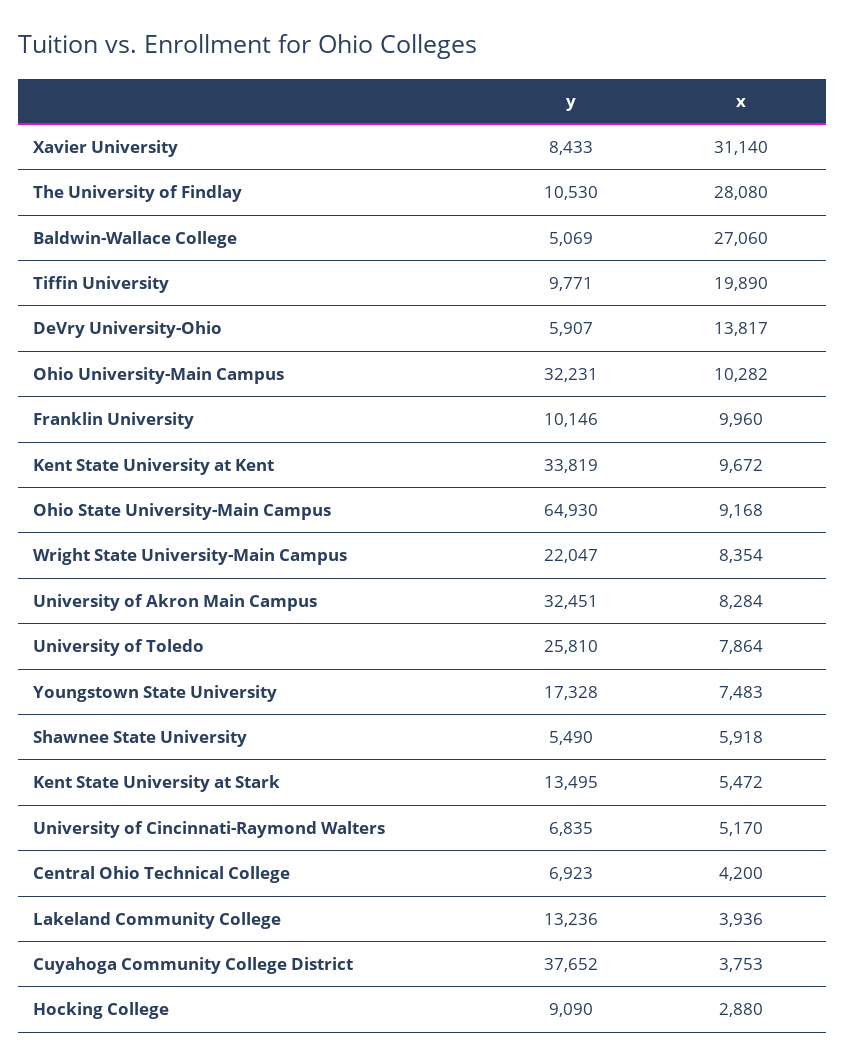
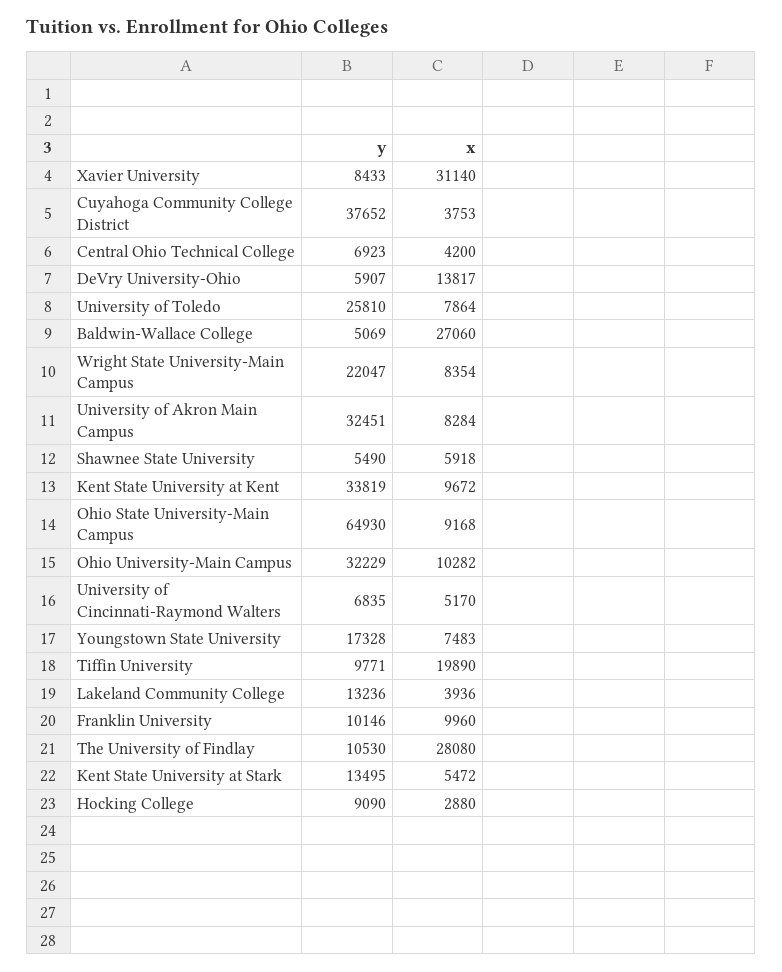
  {
    "y": {
      "Xavier University": 8433,
      "The University of Findlay": 10530,
      "Baldwin-Wallace College": 5069,
      "Tiffin University": 9771,
      "DeVry University-Ohio": 5907,
-     "Ohio University-Main Campus": 32231,
+     "Ohio University-Main Campus": 32229,
      "Franklin University": 10146,
      "Kent State University at Kent": 33819,
      "Ohio State University-Main Campus": 64930,
      "Wright State University-Main Campus": 22047,
      "University of Akron Main Campus": 32451,
      "University of Toledo": 25810,
      "Youngstown State University": 17328,
      "Shawnee State University": 5490,
      "Kent State University at Stark": 13495,
      "University of Cincinnati-Raymond Walters": 6835,
      "Central Ohio Technical College": 6923,
      "Lakeland Community College": 13236,
      "Cuyahoga Community College District": 37652,
      "Hocking College": 9090
    },
    "x": {
      "Xavier University": 31140,
      "The University of Findlay": 28080,
      "Baldwin-Wallace College": 27060,
      "Tiffin University": 19890,
      "DeVry University-Ohio": 13817,
      "Ohio University-Main Campus": 10282,
      "Franklin University": 9960,
      "Kent State University at Kent": 9672,
      "Ohio State University-Main Campus": 9168,
      "Wright State University-Main Campus": 8354,
      "University of Akron Main Campus": 8284,
      "University of Toledo": 7864,
      "Youngstown State University": 7483,
      "Shawnee State University": 5918,
      "Kent State University at Stark": 5472,
      "University of Cincinnati-Raymond Walters": 5170,
      "Central Ohio Technical College": 4200,
      "Lakeland Community College": 3936,
      "Cuyahoga Community College District": 3753,
      "Hocking College": 2880
    }
  }

